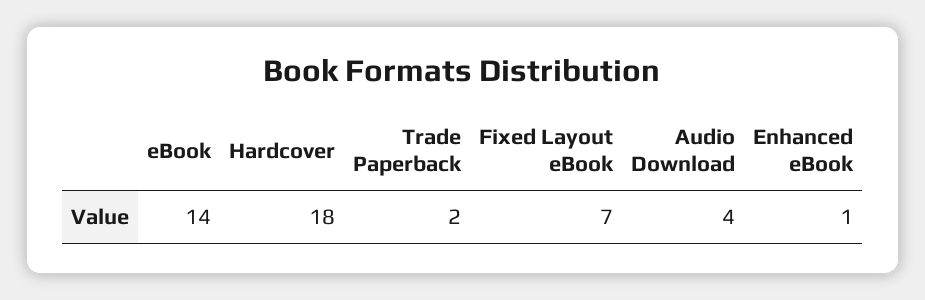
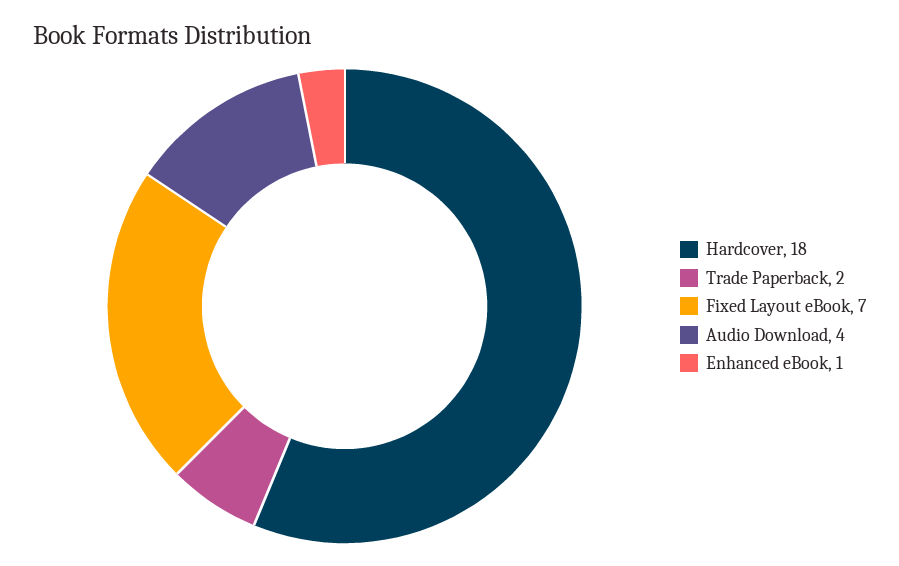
  {
-   "eBook": 14,
    "Hardcover": 18,
    "Trade Paperback": 2,
    "Fixed Layout eBook": 7,
    "Audio Download": 4,
    "Enhanced eBook": 1
  }

